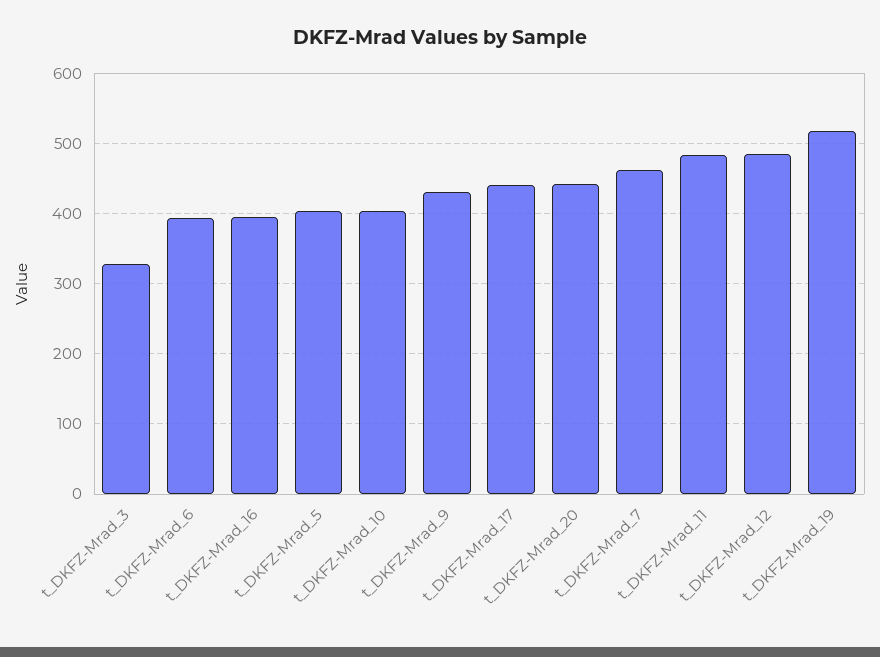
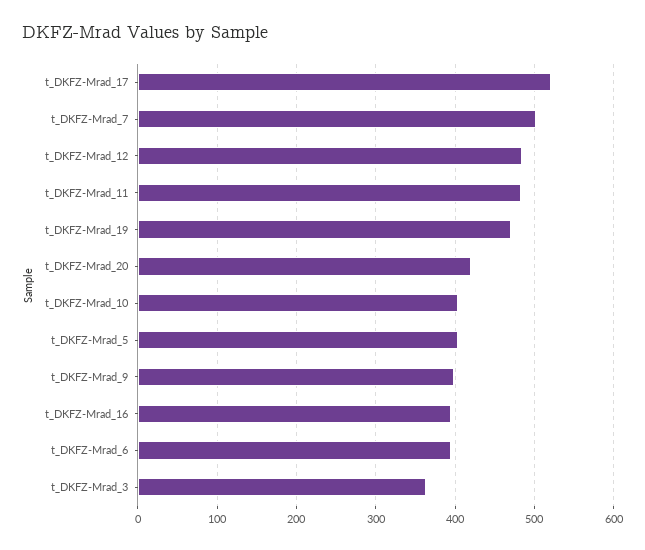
  {
-   "t_DKFZ-Mrad_3": 330,
+   "t_DKFZ-Mrad_3": 360,
    "t_DKFZ-Mrad_6": 390,
    "t_DKFZ-Mrad_16": 400,
    "t_DKFZ-Mrad_5": 400,
    "t_DKFZ-Mrad_10": 400,
-   "t_DKFZ-Mrad_9": 430,
+   "t_DKFZ-Mrad_9": 400,
-   "t_DKFZ-Mrad_17": 440,
+   "t_DKFZ-Mrad_17": 520,
-   "t_DKFZ-Mrad_20": 440,
+   "t_DKFZ-Mrad_20": 420,
-   "t_DKFZ-Mrad_7": 460,
+   "t_DKFZ-Mrad_7": 500,
    "t_DKFZ-Mrad_11": 480,
    "t_DKFZ-Mrad_12": 480,
-   "t_DKFZ-Mrad_19": 520
+   "t_DKFZ-Mrad_19": 470
  }

